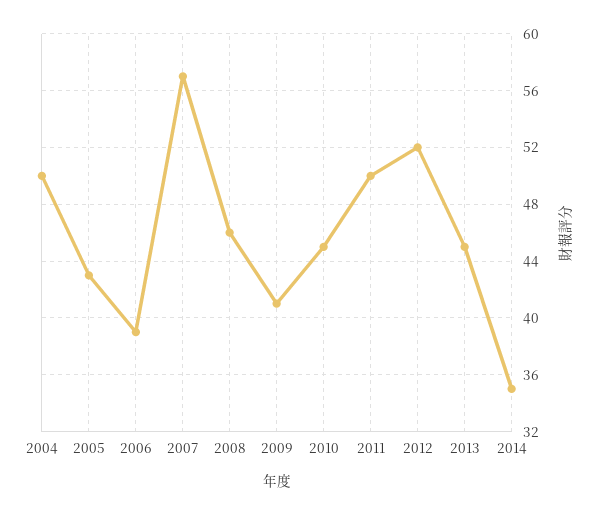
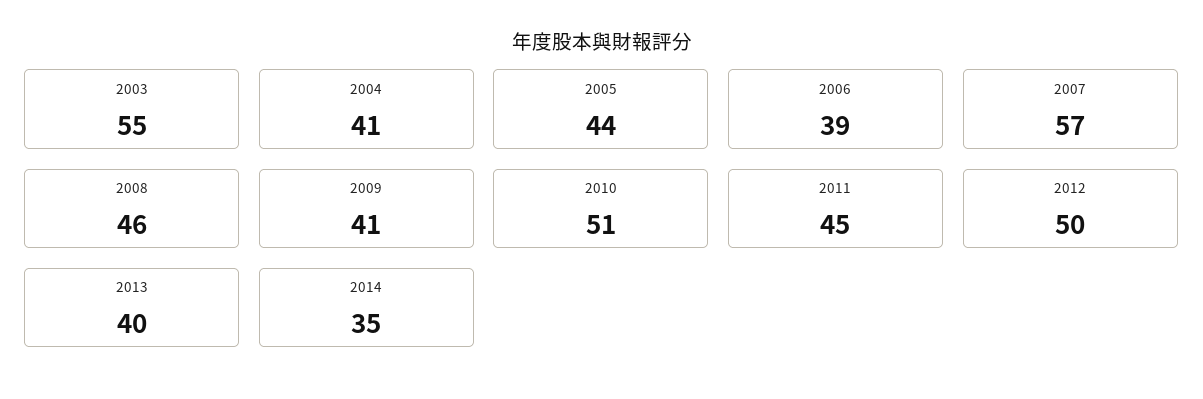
  {
-   "2004": 50,
+   "2004": 41,
-   "2005": 43,
+   "2005": 44,
    "2006": 39,
    "2007": 57,
    "2008": 46,
    "2009": 41,
-   "2010": 45,
+   "2010": 51,
-   "2011": 50,
+   "2011": 45,
-   "2012": 52,
+   "2012": 50,
-   "2013": 45,
+   "2013": 40,
-   "2014": 35
+   "2014": 35,
+   "2003": 55
  }

